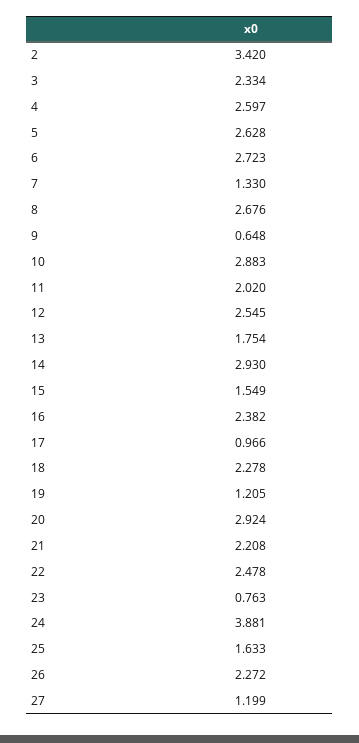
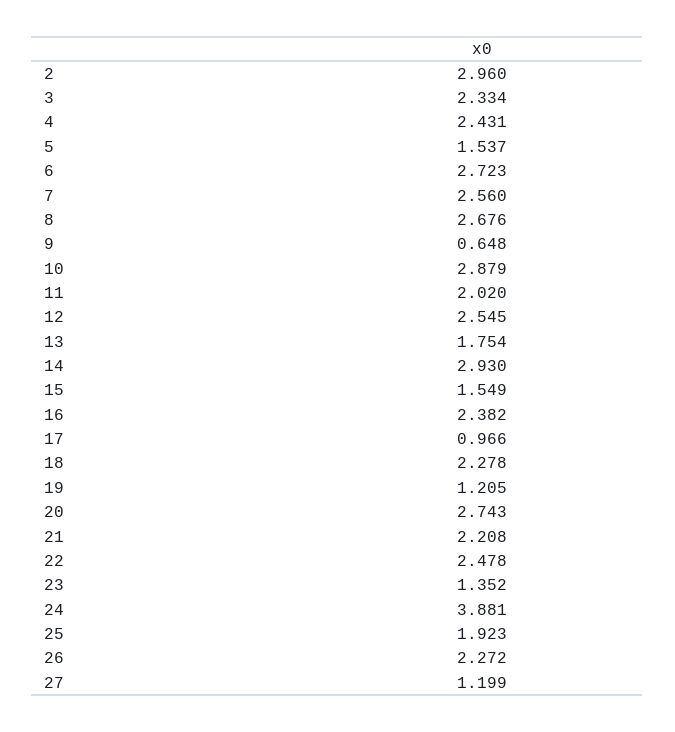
  {
-   "2": 3.42,
+   "2": 2.96,
    "3": 2.334,
-   "4": 2.597,
+   "4": 2.431,
-   "5": 2.628,
+   "5": 1.537,
    "6": 2.723,
-   "7": 1.33,
+   "7": 2.56,
    "8": 2.676,
    "9": 0.648,
-   "10": 2.883,
+   "10": 2.879,
    "11": 2.02,
    "12": 2.545,
    "13": 1.754,
    "14": 2.93,
    "15": 1.549,
    "16": 2.382,
    "17": 0.966,
    "18": 2.278,
    "19": 1.205,
-   "20": 2.924,
+   "20": 2.743,
    "21": 2.208,
    "22": 2.478,
-   "23": 0.763,
+   "23": 1.352,
    "24": 3.881,
-   "25": 1.633,
+   "25": 1.923,
    "26": 2.272,
    "27": 1.199
  }

